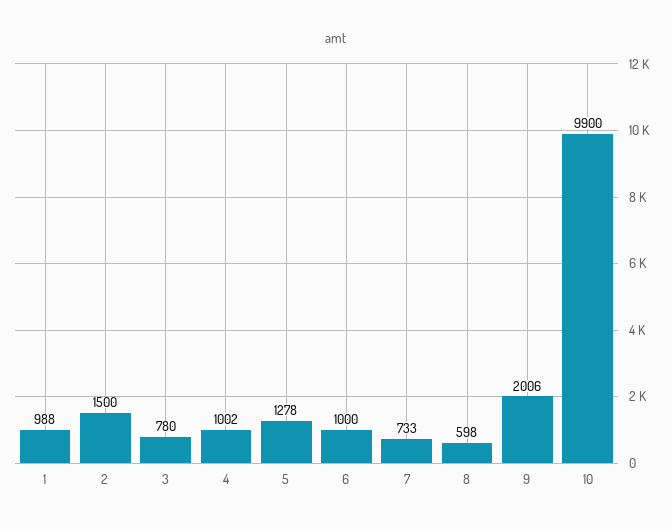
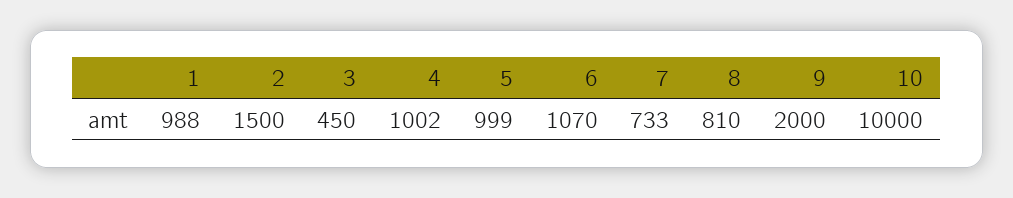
  {
    "1": 988,
    "2": 1500,
-   "3": 780,
+   "3": 450,
    "4": 1002,
-   "5": 1278,
+   "5": 999,
-   "6": 1000,
+   "6": 1070,
    "7": 733,
-   "8": 598,
+   "8": 810,
-   "9": 2006,
+   "9": 2000,
-   "10": 9900
+   "10": 10000
  }

